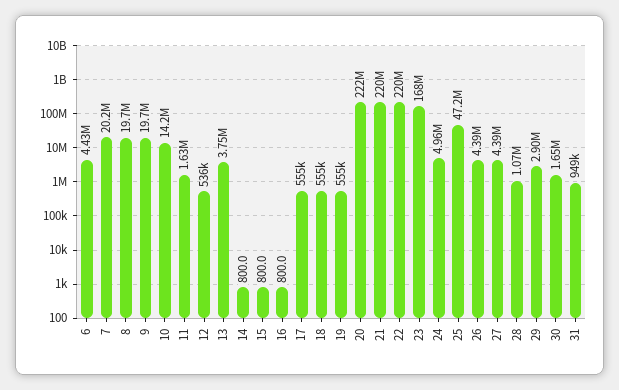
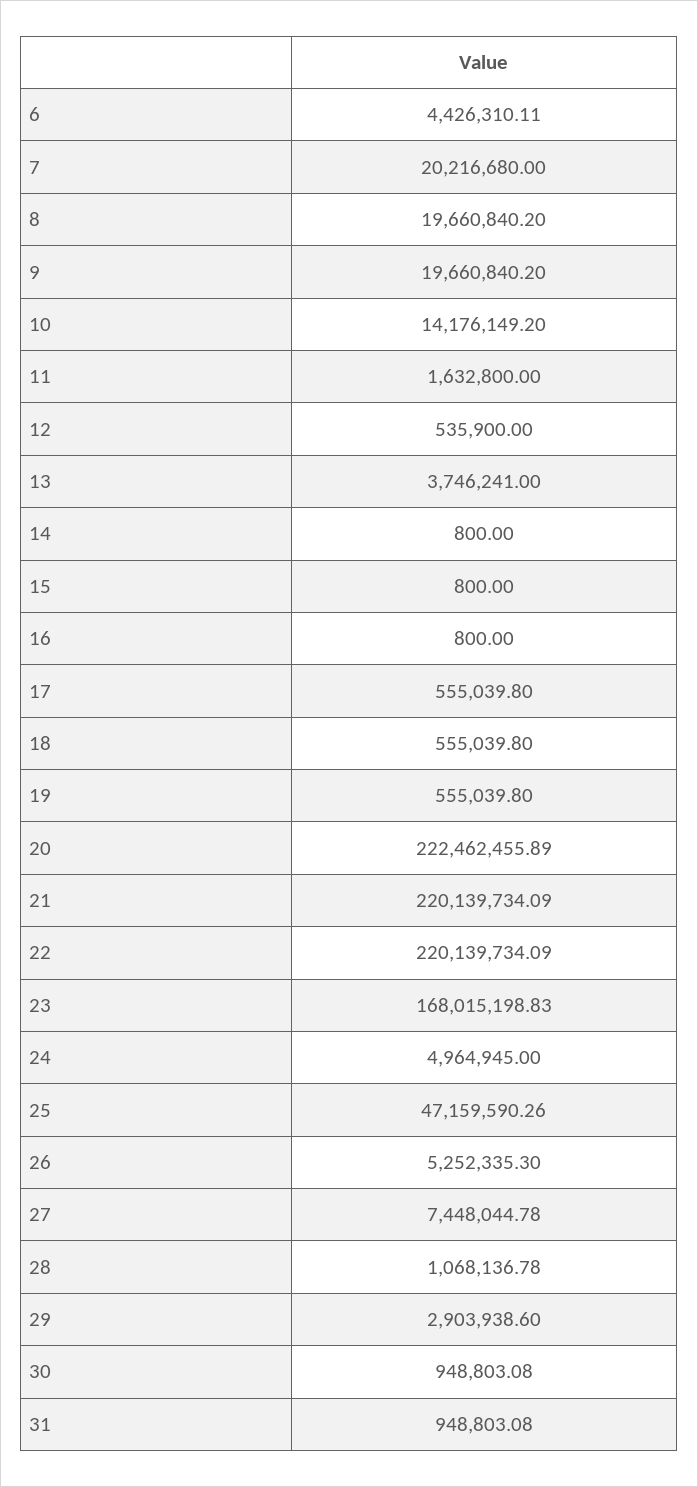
  {
    "6": 4426310.11,
    "7": 20216680,
    "8": 19660840.2,
    "9": 19660840.2,
    "10": 14176149.2,
    "11": 1632800,
    "12": 535900,
    "13": 3746241,
    "14": 800,
    "15": 800,
    "16": 800,
    "17": 555039.8,
    "18": 555039.8,
    "19": 555039.8,
    "20": 222462455.89,
    "21": 220139734.09,
    "22": 220139734.09,
    "23": 168015198.83,
    "24": 4964945,
    "25": 47159590.26,
-   "26": 4390000,
+   "26": 5252335.3,
-   "27": 4390000,
+   "27": 7448044.78,
    "28": 1068136.78,
    "29": 2903938.6,
-   "30": 1650000,
+   "30": 948803.08,
    "31": 948803.08
  }

